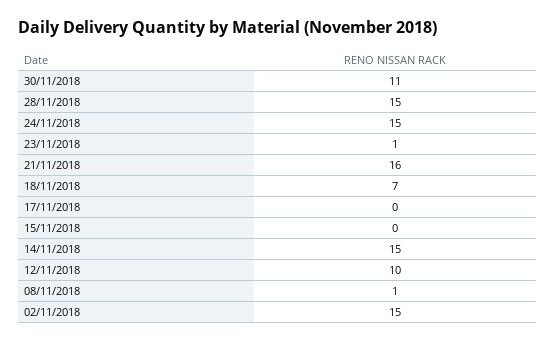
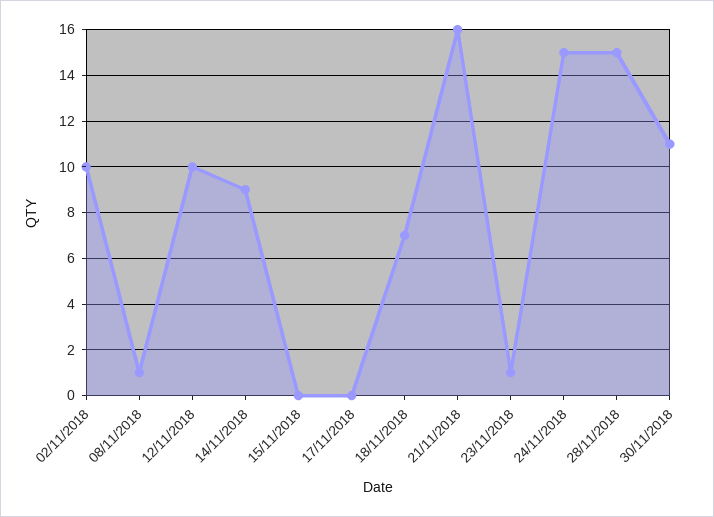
  {
    "30/11/2018": 11,
    "28/11/2018": 15,
    "24/11/2018": 15,
    "23/11/2018": 1,
    "21/11/2018": 16,
    "18/11/2018": 7,
    "17/11/2018": 0,
    "15/11/2018": 0,
-   "14/11/2018": 15,
+   "14/11/2018": 9,
    "12/11/2018": 10,
    "08/11/2018": 1,
-   "02/11/2018": 15
+   "02/11/2018": 10
  }

